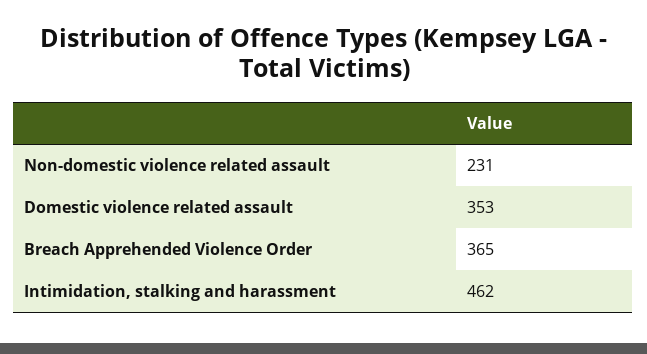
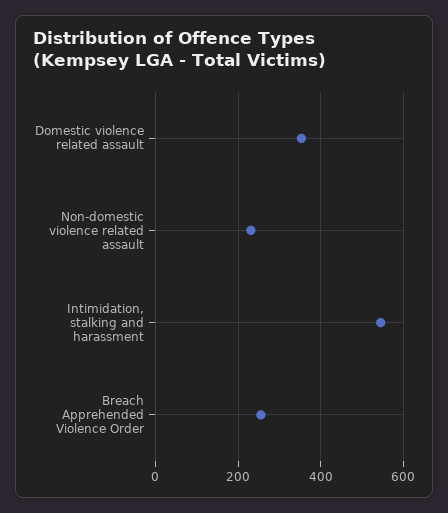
  {
    "Non-domestic violence related assault": 231,
    "Domestic violence related assault": 353,
-   "Breach Apprehended Violence Order": 365,
+   "Breach Apprehended Violence Order": 260,
-   "Intimidation, stalking and harassment": 462
+   "Intimidation, stalking and harassment": 540
  }

